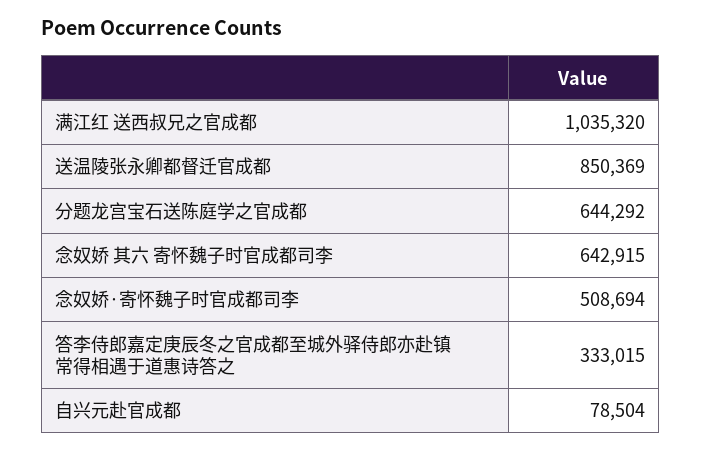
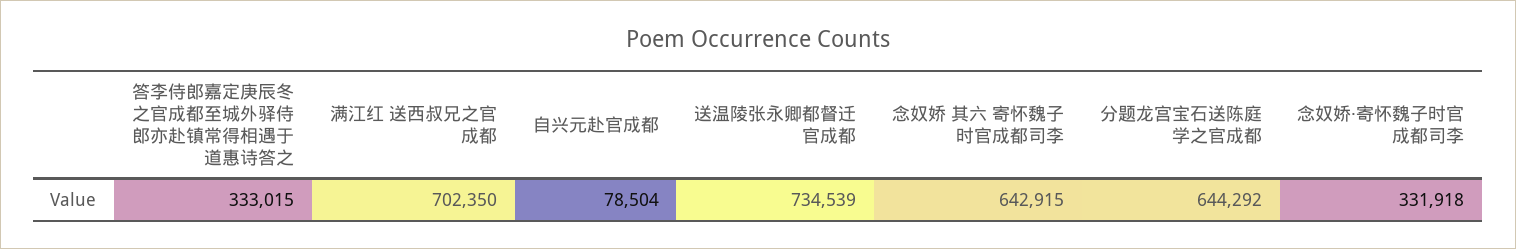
  {
-   "满江红 送西叔兄之官成都": 1035320,
+   "满江红 送西叔兄之官成都": 702350,
-   "送温陵张永卿都督迁官成都": 850369,
+   "送温陵张永卿都督迁官成都": 734539,
    "分题龙宫宝石送陈庭学之官成都": 644292,
    "念奴娇 其六 寄怀魏子时官成都司李": 642915,
-   "念奴娇·寄怀魏子时官成都司李": 508694,
+   "念奴娇·寄怀魏子时官成都司李": 331918,
    "答李侍郎嘉定庚辰冬之官成都至城外驿侍郎亦赴镇常得相遇于道惠诗答之": 333015,
    "自兴元赴官成都": 78504
  }

